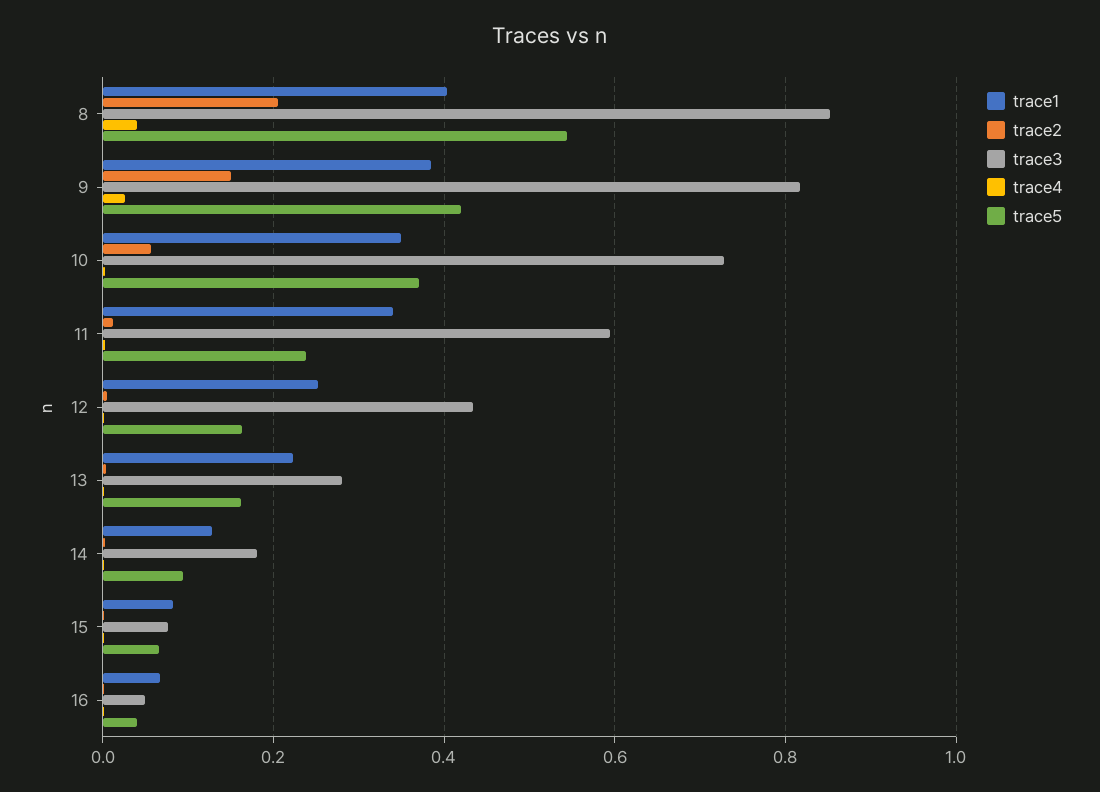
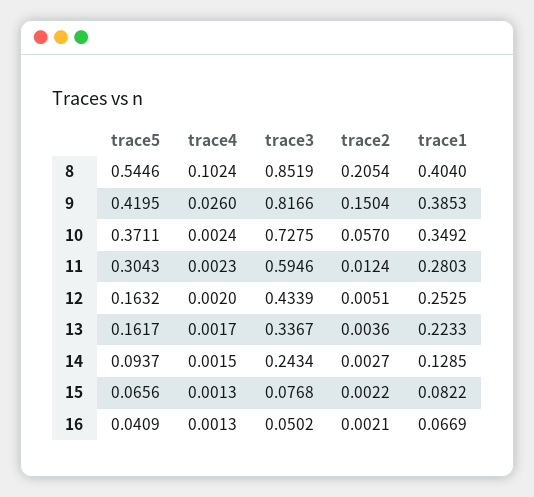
  {
    "trace1": {
      "8": 0.404,
      "9": 0.3853,
      "10": 0.3492,
-     "11": 0.34,
+     "11": 0.2803,
      "12": 0.2525,
      "13": 0.2233,
      "14": 0.1285,
      "15": 0.0822,
      "16": 0.0669
    },
    "trace2": {
      "8": 0.2054,
      "9": 0.1504,
      "10": 0.057,
      "11": 0.0124,
      "12": 0.0051,
      "13": 0.0036,
      "14": 0.0027,
      "15": 0.0022,
      "16": 0.0021
    },
    "trace3": {
      "8": 0.8519,
      "9": 0.8166,
      "10": 0.7275,
      "11": 0.5946,
      "12": 0.4339,
-     "13": 0.28,
+     "13": 0.3367,
-     "14": 0.18,
+     "14": 0.2434,
      "15": 0.0768,
      "16": 0.0502
    },
    "trace4": {
-     "8": 0.04,
+     "8": 0.1024,
      "9": 0.026,
      "10": 0.0024,
      "11": 0.0023,
      "12": 0.002,
      "13": 0.0017,
      "14": 0.0015,
      "15": 0.0013,
      "16": 0.0013
    },
    "trace5": {
      "8": 0.5446,
      "9": 0.4195,
      "10": 0.3711,
-     "11": 0.24,
+     "11": 0.3043,
      "12": 0.1632,
      "13": 0.1617,
      "14": 0.0937,
      "15": 0.0656,
      "16": 0.0409
    }
  }

